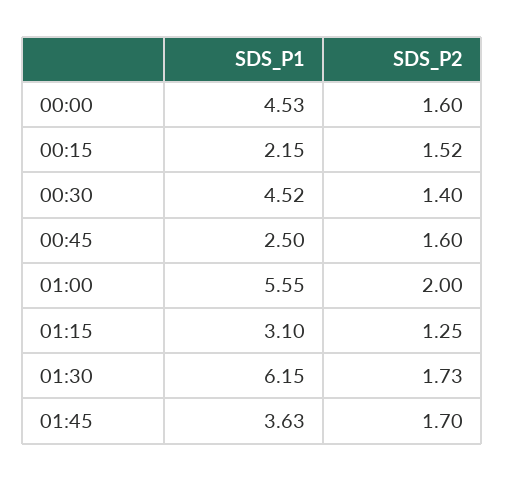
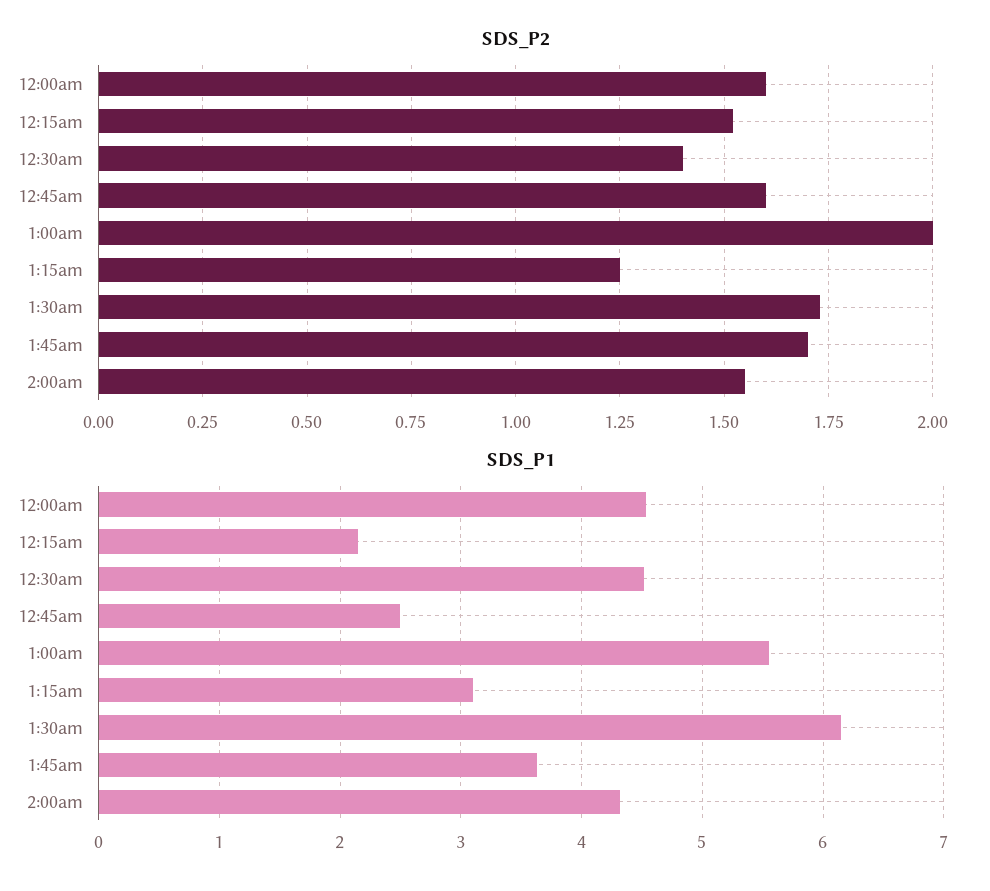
  {
    "SDS_P1": {
      "00:00": 4.53,
      "00:15": 2.15,
      "00:30": 4.52,
      "00:45": 2.5,
      "01:00": 5.55,
      "01:15": 3.1,
      "01:30": 6.15,
-     "01:45": 3.63
+     "01:45": 3.63,
+     "2:00am": 4.3
    },
    "SDS_P2": {
      "00:00": 1.6,
      "00:15": 1.52,
      "00:30": 1.4,
      "00:45": 1.6,
      "01:00": 2,
      "01:15": 1.25,
      "01:30": 1.73,
-     "01:45": 1.7
+     "01:45": 1.7,
+     "2:00am": 1.55
    }
  }

